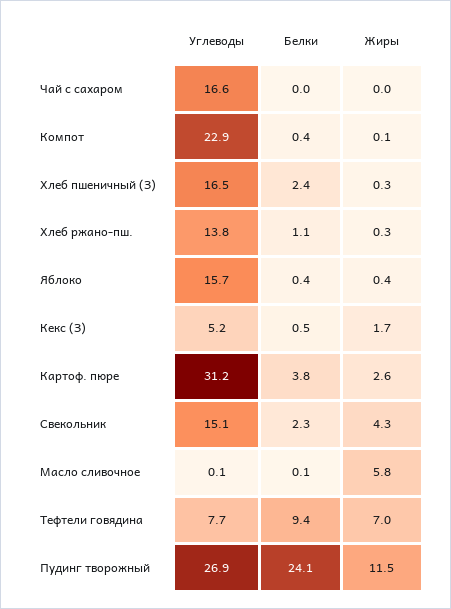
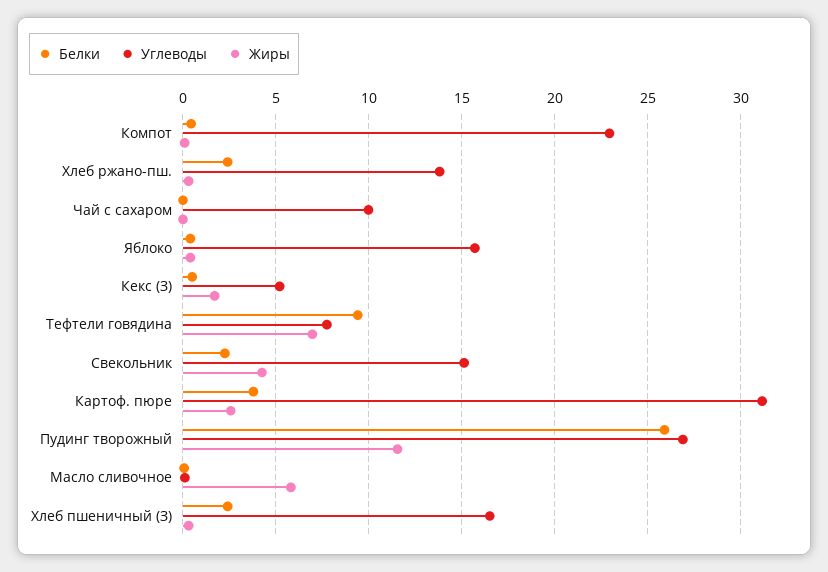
  {
    "Углеводы": {
-     "Чай с сахаром": 16.6,
+     "Чай с сахаром": 10,
      "Компот": 22.9,
      "Хлеб пшеничный (З)": 16.5,
      "Хлеб ржано-пш.": 13.8,
      "Яблоко": 15.7,
      "Кекс (З)": 5.2,
      "Картоф. пюре": 31.2,
      "Свекольник": 15.1,
      "Масло сливочное": 0.1,
      "Тефтели говядина": 7.7,
      "Пудинг творожный": 26.9
    },
    "Белки": {
      "Чай с сахаром": 0,
      "Компот": 0.4,
      "Хлеб пшеничный (З)": 2.4,
-     "Хлеб ржано-пш.": 1.1,
+     "Хлеб ржано-пш.": 2.5,
      "Яблоко": 0.4,
      "Кекс (З)": 0.5,
      "Картоф. пюре": 3.8,
      "Свекольник": 2.3,
      "Масло сливочное": 0.1,
      "Тефтели говядина": 9.4,
-     "Пудинг творожный": 24.1
+     "Пудинг творожный": 26
    },
    "Жиры": {
      "Чай с сахаром": 0,
      "Компот": 0.1,
      "Хлеб пшеничный (З)": 0.3,
      "Хлеб ржано-пш.": 0.3,
      "Яблоко": 0.4,
      "Кекс (З)": 1.7,
      "Картоф. пюре": 2.6,
      "Свекольник": 4.3,
      "Масло сливочное": 5.8,
      "Тефтели говядина": 7,
      "Пудинг творожный": 11.5
    }
  }

